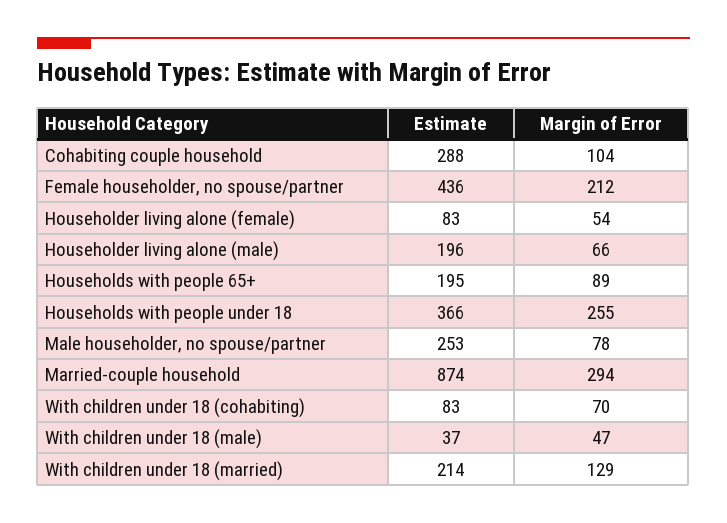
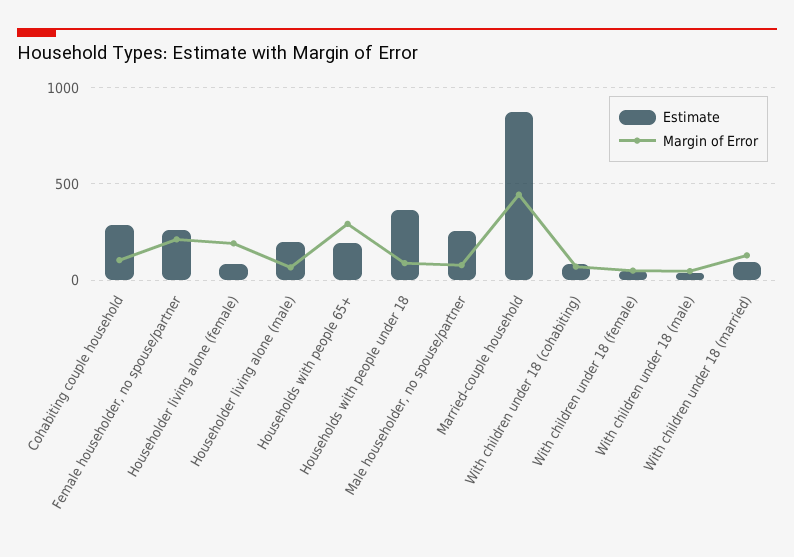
  {
    "Estimate": {
      "Cohabiting couple household": 288,
-     "Female householder, no spouse/partner": 436,
+     "Female householder, no spouse/partner": 250,
      "Householder living alone (female)": 83,
      "Householder living alone (male)": 196,
      "Households with people 65+": 195,
      "Households with people under 18": 366,
      "Male householder, no spouse/partner": 253,
      "Married-couple household": 874,
      "With children under 18 (cohabiting)": 83,
      "With children under 18 (male)": 37,
-     "With children under 18 (married)": 214
+     "With children under 18 (married)": 100,
+     "With children under 18 (female)": 50
    },
    "Margin of Error": {
      "Cohabiting couple household": 104,
      "Female householder, no spouse/partner": 212,
-     "Householder living alone (female)": 54,
+     "Householder living alone (female)": 200,
      "Householder living alone (male)": 66,
-     "Households with people 65+": 89,
+     "Households with people 65+": 300,
-     "Households with people under 18": 255,
+     "Households with people under 18": 100,
      "Male householder, no spouse/partner": 78,
-     "Married-couple household": 294,
+     "Married-couple household": 450,
      "With children under 18 (cohabiting)": 70,
      "With children under 18 (male)": 47,
-     "With children under 18 (married)": 129
+     "With children under 18 (married)": 129,
+     "With children under 18 (female)": 50
    }
  }

